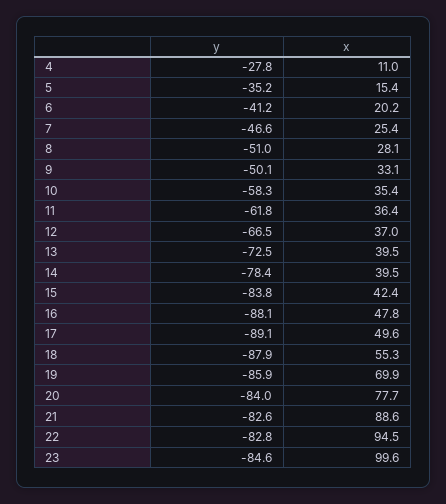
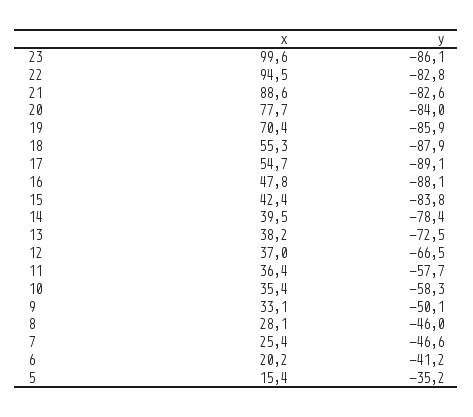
  {
    "y": {
-     "4": -27.8,
      "5": -35.2,
      "6": -41.2,
      "7": -46.6,
-     "8": -51,
+     "8": -46,
      "9": -50.1,
      "10": -58.3,
-     "11": -61.8,
+     "11": -57.7,
      "12": -66.5,
      "13": -72.5,
      "14": -78.4,
      "15": -83.8,
      "16": -88.1,
      "17": -89.1,
      "18": -87.9,
      "19": -85.9,
      "20": -84,
      "21": -82.6,
      "22": -82.8,
-     "23": -84.6
+     "23": -86.1
    },
    "x": {
-     "4": 11,
      "5": 15.4,
      "6": 20.2,
      "7": 25.4,
      "8": 28.1,
      "9": 33.1,
      "10": 35.4,
      "11": 36.4,
      "12": 37,
-     "13": 39.5,
+     "13": 38.2,
      "14": 39.5,
      "15": 42.4,
      "16": 47.8,
-     "17": 49.6,
+     "17": 54.7,
      "18": 55.3,
-     "19": 69.9,
+     "19": 70.4,
      "20": 77.7,
      "21": 88.6,
      "22": 94.5,
      "23": 99.6
    }
  }

